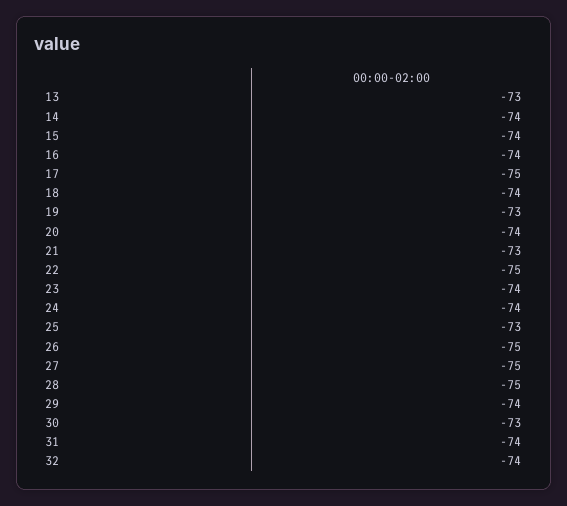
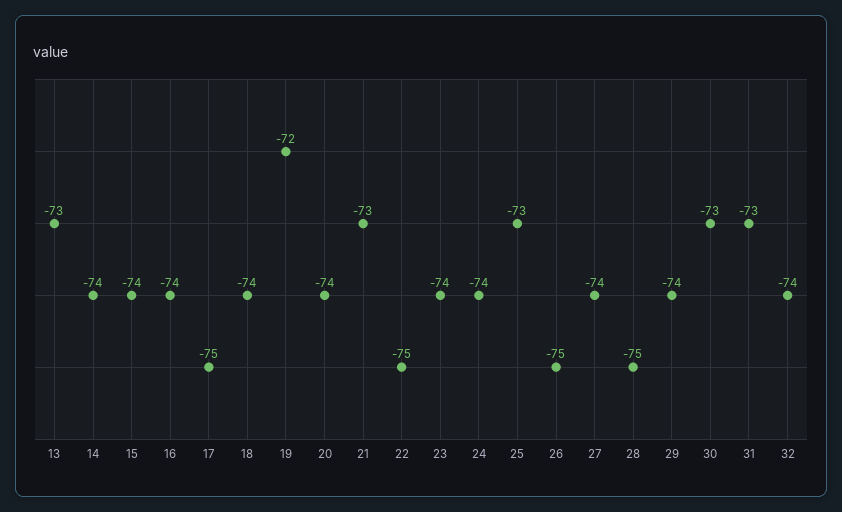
  {
    "13": -73,
    "14": -74,
    "15": -74,
    "16": -74,
    "17": -75,
    "18": -74,
-   "19": -73,
+   "19": -72,
    "20": -74,
    "21": -73,
    "22": -75,
    "23": -74,
    "24": -74,
    "25": -73,
    "26": -75,
-   "27": -75,
+   "27": -74,
    "28": -75,
    "29": -74,
    "30": -73,
-   "31": -74,
+   "31": -73,
    "32": -74
  }

